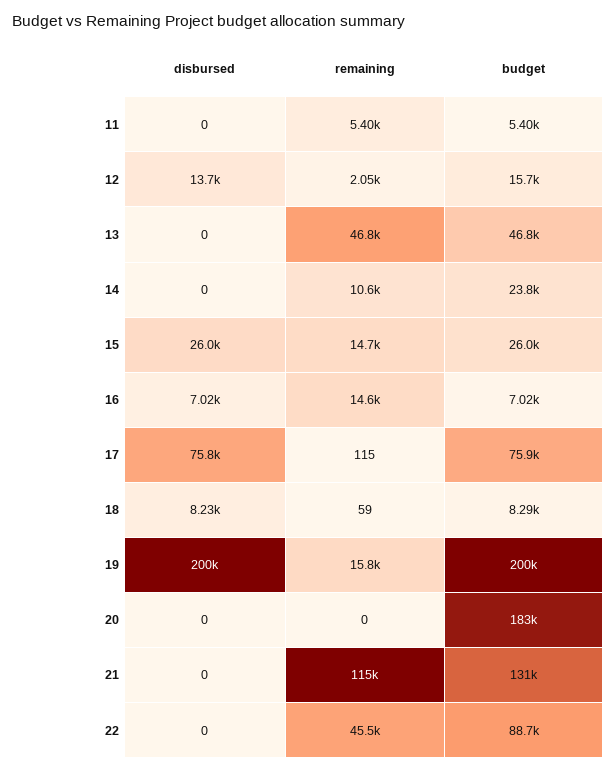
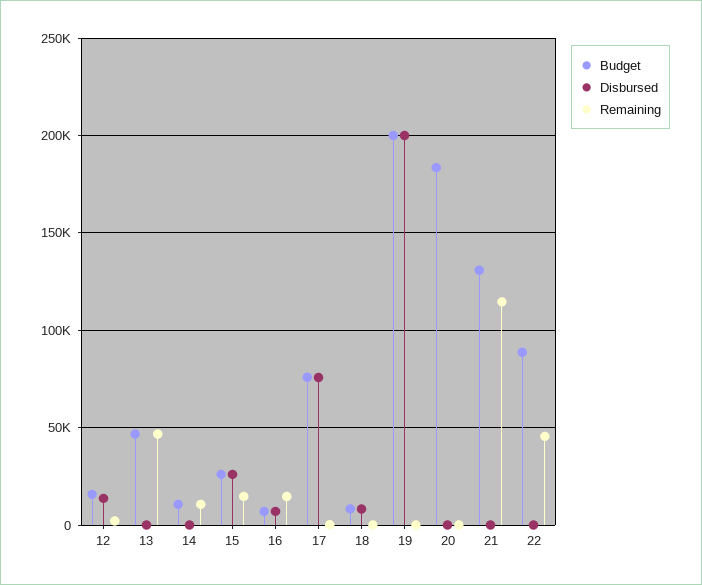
  {
    "disbursed": {
-     "11": 0,
      "12": 13700,
      "13": 0,
      "14": 0,
      "15": 26000,
      "16": 7020,
      "17": 75800,
      "18": 8230,
      "19": 200000,
      "20": 0,
      "21": 0,
      "22": 0
    },
    "remaining": {
-     "11": 5400,
      "12": 2050,
      "13": 46800,
      "14": 10600,
      "15": 14700,
      "16": 14600,
      "17": 115,
      "18": 59,
-     "19": 15800,
+     "19": 0,
      "20": 0,
      "21": 115000,
      "22": 45500
    },
    "budget": {
-     "11": 5400,
      "12": 15700,
      "13": 46800,
-     "14": 23800,
+     "14": 10000,
      "15": 26000,
      "16": 7020,
      "17": 75900,
      "18": 8290,
      "19": 200000,
      "20": 183000,
      "21": 131000,
      "22": 88700
    }
  }

